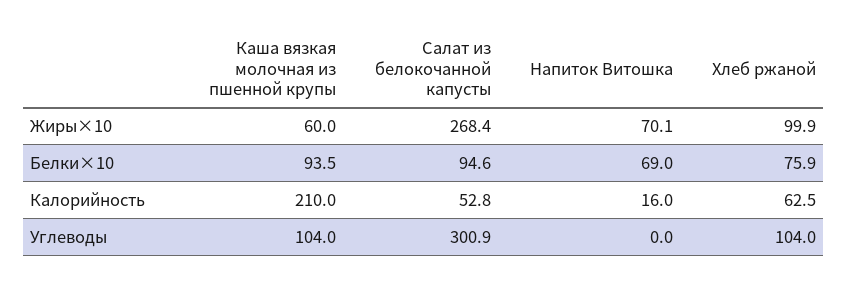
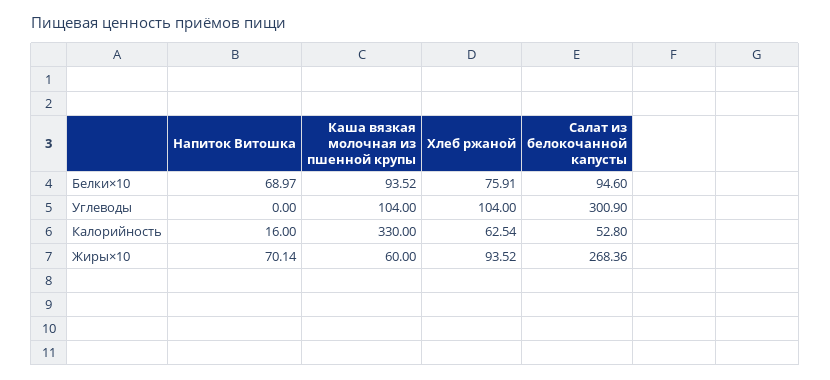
  {
    "Каша вязкая молочная из пшенной крупы": {
      "Жиры×10": 60,
      "Белки×10": 93.52,
-     "Калорийность": 210,
+     "Калорийность": 330,
      "Углеводы": 104
    },
    "Салат из белокочанной капусты": {
      "Жиры×10": 268.36,
      "Белки×10": 94.6,
      "Калорийность": 52.8,
      "Углеводы": 300.9
    },
    "Напиток Витошка": {
      "Жиры×10": 70.14,
      "Белки×10": 68.97,
      "Калорийность": 16,
      "Углеводы": 0
    },
    "Хлеб ржаной": {
-     "Жиры×10": 99.9,
+     "Жиры×10": 93.52,
      "Белки×10": 75.91,
      "Калорийность": 62.54,
      "Углеводы": 104
    }
  }

